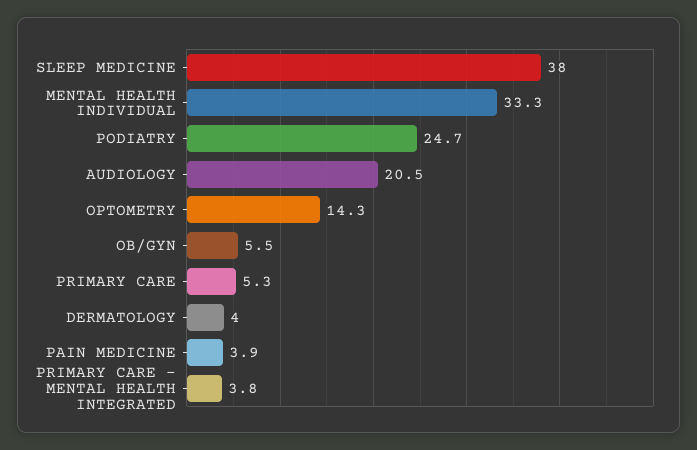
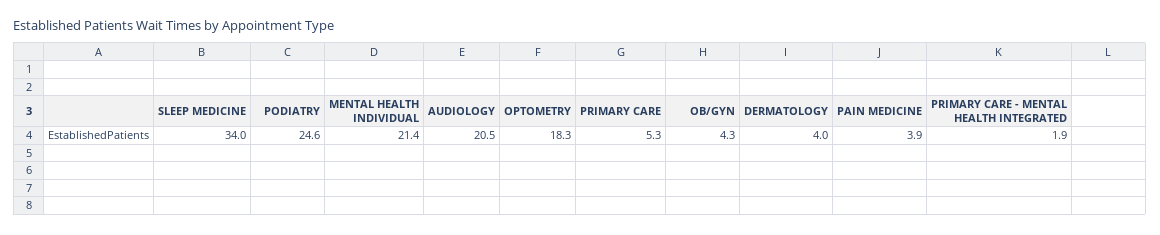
  {
-   "SLEEP MEDICINE": 38,
+   "SLEEP MEDICINE": 34,
-   "MENTAL HEALTH INDIVIDUAL": 33.3,
+   "MENTAL HEALTH INDIVIDUAL": 21.4,
-   "PODIATRY": 24.7,
+   "PODIATRY": 24.6,
    "AUDIOLOGY": 20.5,
-   "OPTOMETRY": 14.3,
+   "OPTOMETRY": 18.3,
-   "OB/GYN": 5.5,
+   "OB/GYN": 4.3,
    "PRIMARY CARE": 5.3,
    "DERMATOLOGY": 4,
    "PAIN MEDICINE": 3.9,
-   "PRIMARY CARE - MENTAL HEALTH INTEGRATED": 3.8
+   "PRIMARY CARE - MENTAL HEALTH INTEGRATED": 1.9
  }

